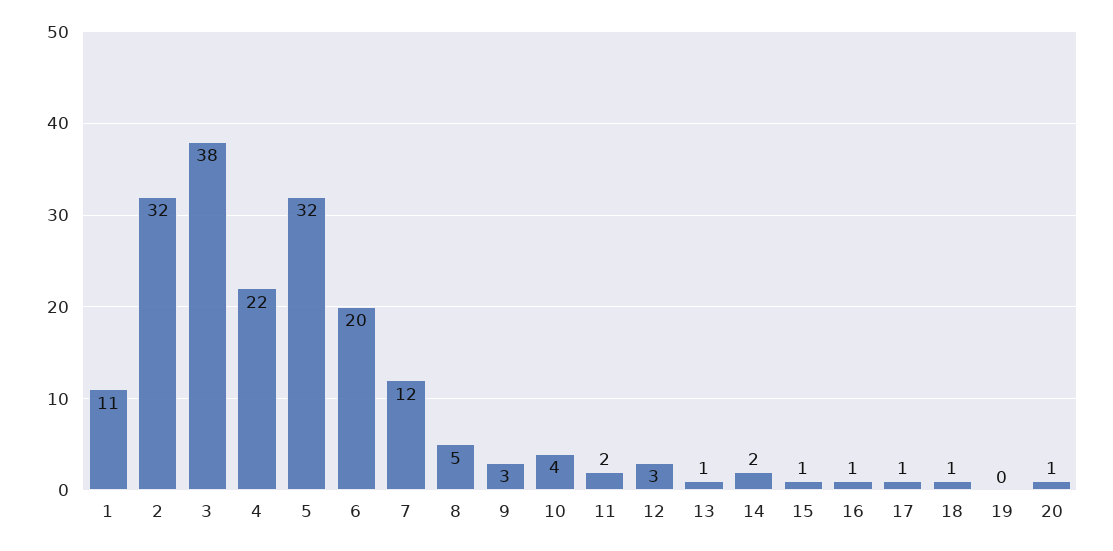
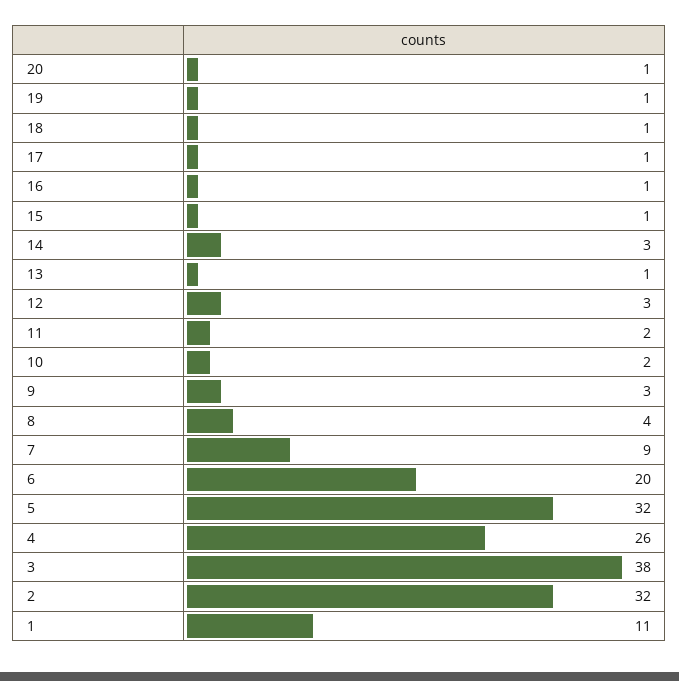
  {
    "1": 11,
    "2": 32,
    "3": 38,
-   "4": 22,
+   "4": 26,
    "5": 32,
    "6": 20,
-   "7": 12,
+   "7": 9,
-   "8": 5,
+   "8": 4,
    "9": 3,
-   "10": 4,
+   "10": 2,
    "11": 2,
    "12": 3,
    "13": 1,
-   "14": 2,
+   "14": 3,
    "15": 1,
    "16": 1,
    "17": 1,
    "18": 1,
-   "19": 0,
+   "19": 1,
    "20": 1
  }

